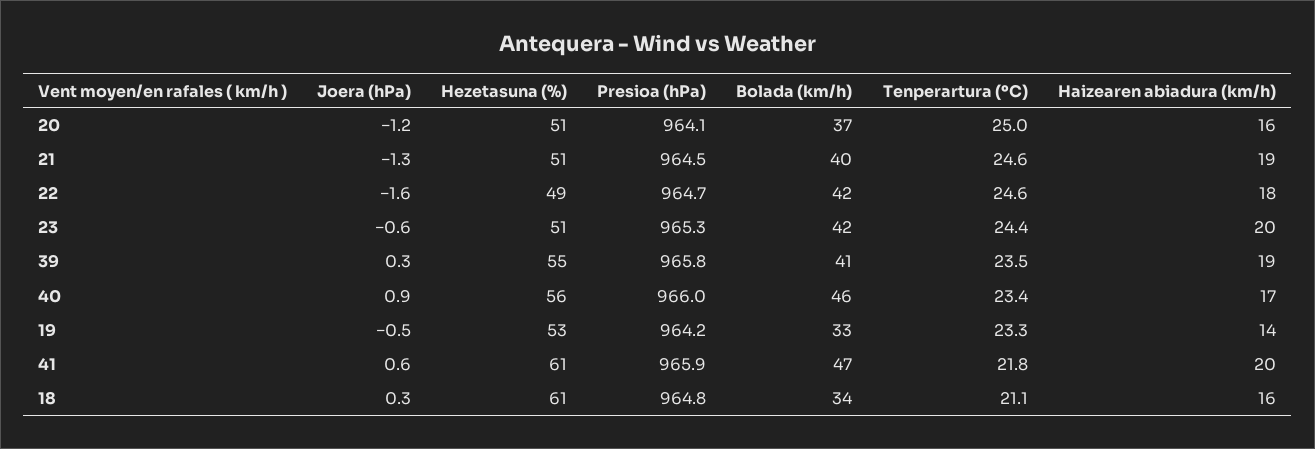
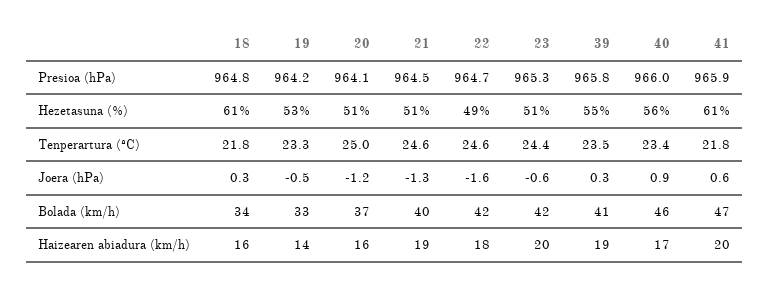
  {
    "Joera (hPa)": {
      "20": -1.2,
      "21": -1.3,
      "22": -1.6,
      "23": -0.6,
      "39": 0.3,
      "40": 0.9,
      "19": -0.5,
      "41": 0.6,
      "18": 0.3
    },
    "Hezetasuna (%)": {
      "20": 51,
      "21": 51,
      "22": 49,
      "23": 51,
      "39": 55,
      "40": 56,
      "19": 53,
      "41": 61,
      "18": 61
    },
    "Presioa (hPa)": {
      "20": 964.1,
      "21": 964.5,
      "22": 964.7,
      "23": 965.3,
      "39": 965.8,
      "40": 966,
      "19": 964.2,
      "41": 965.9,
      "18": 964.8
    },
    "Bolada (km/h)": {
      "20": 37,
      "21": 40,
      "22": 42,
      "23": 42,
      "39": 41,
      "40": 46,
      "19": 33,
      "41": 47,
      "18": 34
    },
    "Tenperartura (ºC)": {
      "20": 25,
      "21": 24.6,
      "22": 24.6,
      "23": 24.4,
      "39": 23.5,
      "40": 23.4,
      "19": 23.3,
      "41": 21.8,
-     "18": 21.1
+     "18": 21.8
    },
    "Haizearen abiadura (km/h)": {
      "20": 16,
      "21": 19,
      "22": 18,
      "23": 20,
      "39": 19,
      "40": 17,
      "19": 14,
      "41": 20,
      "18": 16
    }
  }

